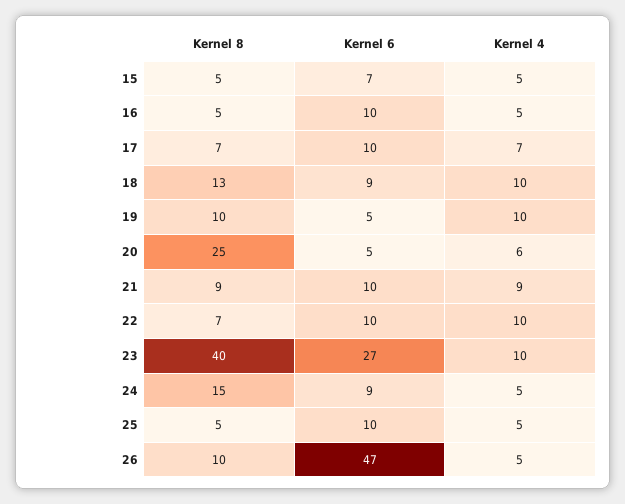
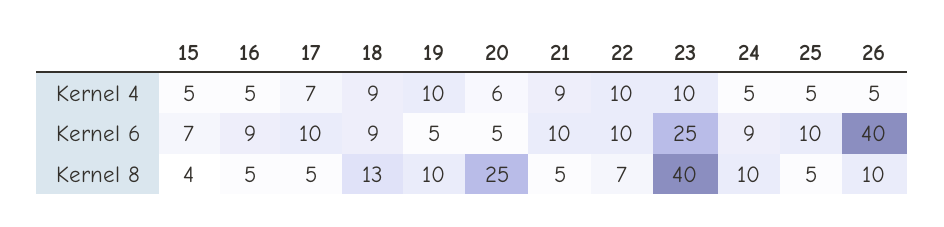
  {
    "Kernel 8": {
-     "15": 5,
+     "15": 4,
      "16": 5,
-     "17": 7,
+     "17": 5,
      "18": 13,
      "19": 10,
      "20": 25,
-     "21": 9,
+     "21": 5,
      "22": 7,
      "23": 40,
-     "24": 15,
+     "24": 10,
      "25": 5,
      "26": 10
    },
    "Kernel 6": {
      "15": 7,
-     "16": 10,
+     "16": 9,
      "17": 10,
      "18": 9,
      "19": 5,
      "20": 5,
      "21": 10,
      "22": 10,
-     "23": 27,
+     "23": 25,
      "24": 9,
      "25": 10,
-     "26": 47
+     "26": 40
    },
    "Kernel 4": {
      "15": 5,
      "16": 5,
      "17": 7,
-     "18": 10,
+     "18": 9,
      "19": 10,
      "20": 6,
      "21": 9,
      "22": 10,
      "23": 10,
      "24": 5,
      "25": 5,
      "26": 5
    }
  }

